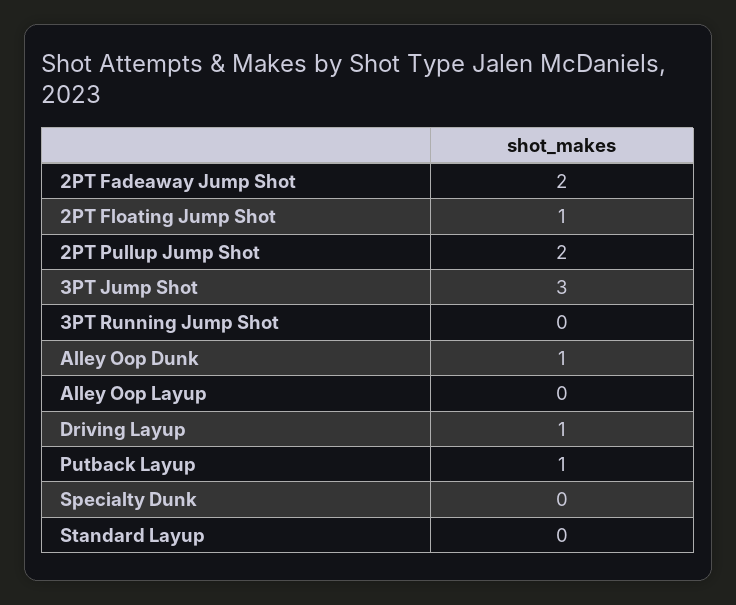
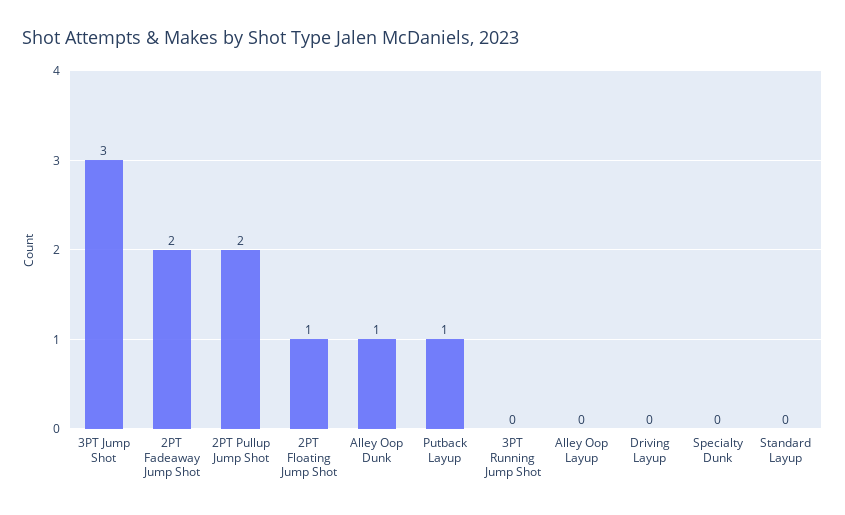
  {
    "2PT Fadeaway Jump Shot": 2,
    "2PT Floating Jump Shot": 1,
    "2PT Pullup Jump Shot": 2,
    "3PT Jump Shot": 3,
    "3PT Running Jump Shot": 0,
    "Alley Oop Dunk": 1,
    "Alley Oop Layup": 0,
-   "Driving Layup": 1,
+   "Driving Layup": 0,
    "Putback Layup": 1,
    "Specialty Dunk": 0,
    "Standard Layup": 0
  }

